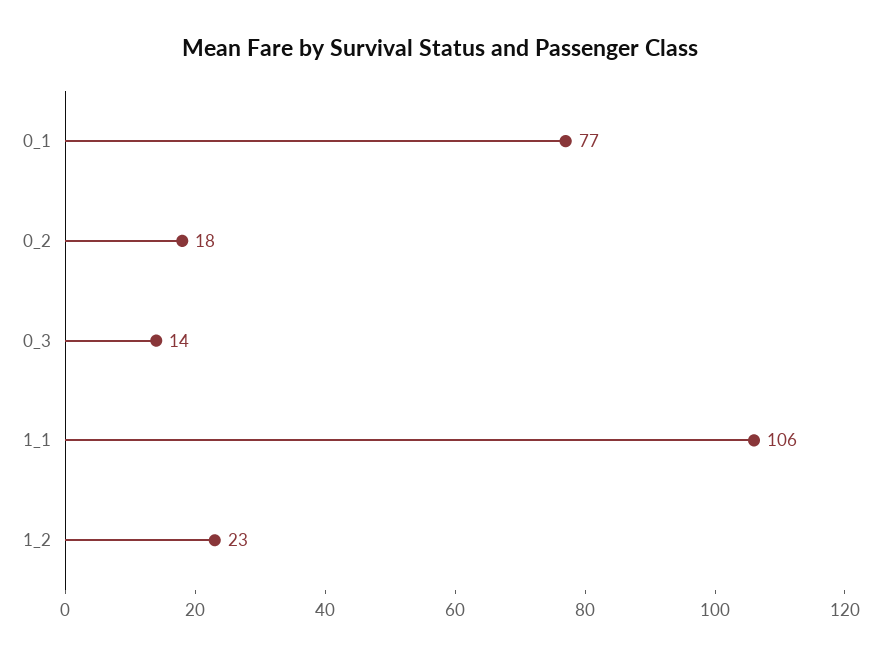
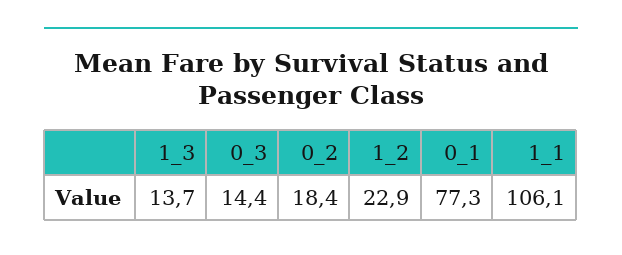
  {
    "0_1": 77.3,
    "0_2": 18.4,
    "0_3": 14.4,
    "1_1": 106.1,
-   "1_2": 22.9
+   "1_2": 22.9,
+   "1_3": 13.7
  }

